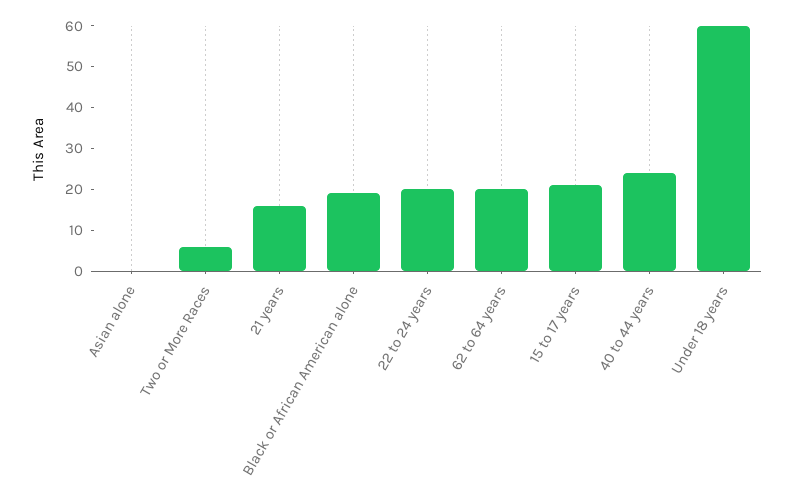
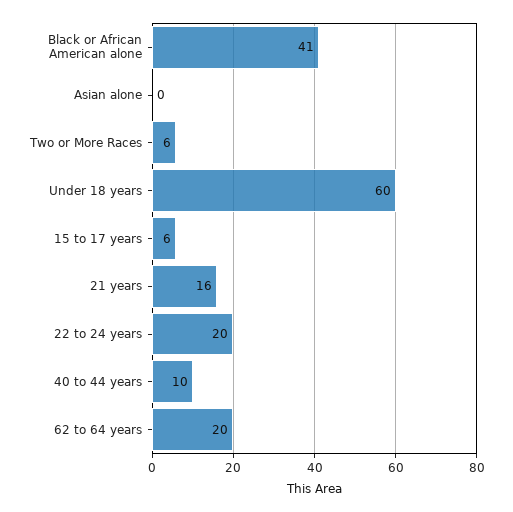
  {
    "Asian alone": 0,
    "Two or More Races": 6,
    "21 years": 16,
-   "Black or African American alone": 20,
+   "Black or African American alone": 41,
    "22 to 24 years": 20,
    "62 to 64 years": 20,
-   "15 to 17 years": 20,
+   "15 to 17 years": 6,
-   "40 to 44 years": 25,
+   "40 to 44 years": 10,
    "Under 18 years": 60
  }

